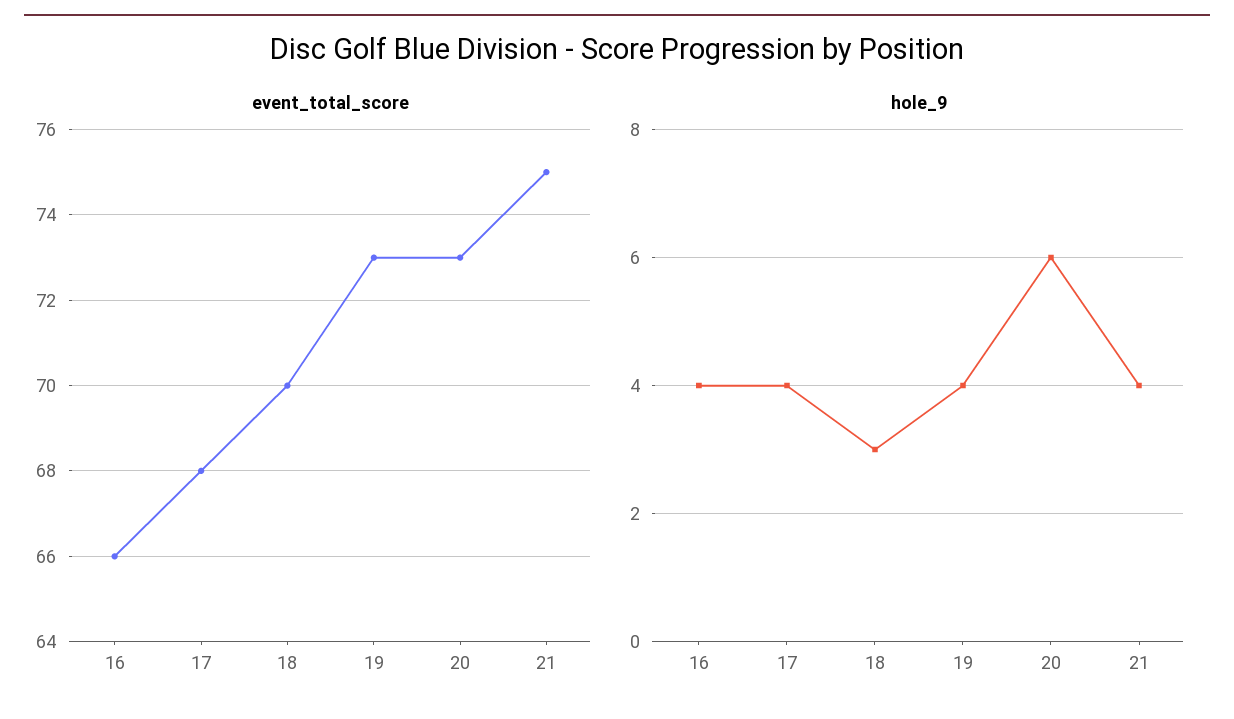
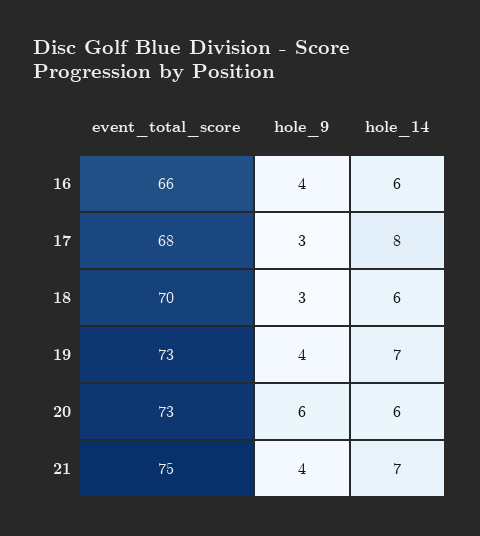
  {
    "event_total_score": {
      "16": 66,
      "17": 68,
      "18": 70,
      "19": 73,
      "20": 73,
      "21": 75
    },
    "hole_9": {
      "16": 4,
-     "17": 4,
+     "17": 3,
      "18": 3,
      "19": 4,
      "20": 6,
      "21": 4
-   }
+   },
+   "hole_14": {
+     "16": 6,
+     "17": 8,
+     "18": 6,
+     "19": 7,
+     "20": 6,
+     "21": 7
+   }
  }

